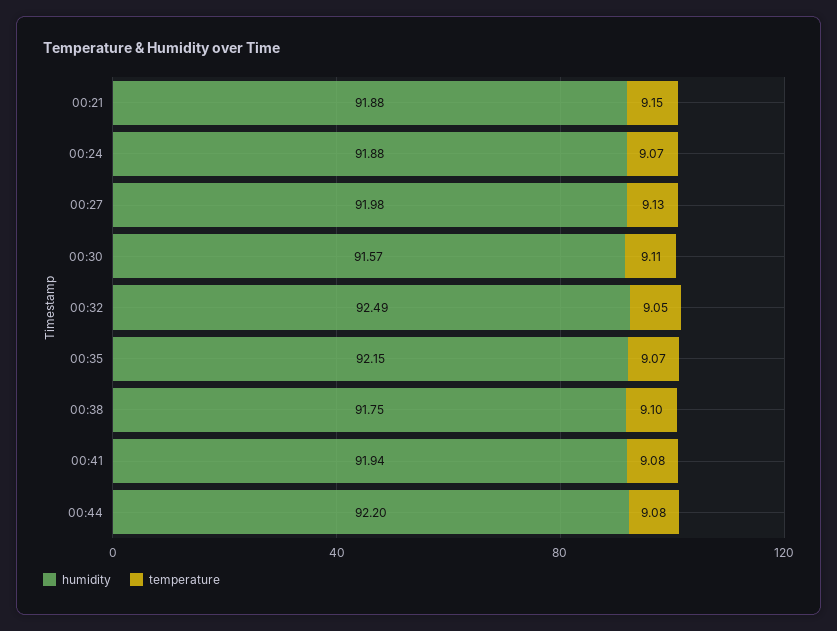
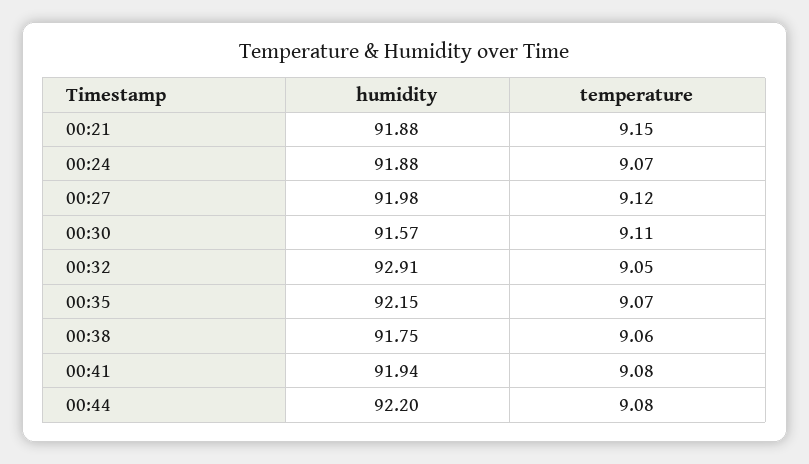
  {
    "humidity": {
      "00:21": 91.88,
      "00:24": 91.88,
      "00:27": 91.98,
      "00:30": 91.57,
-     "00:32": 92.49,
+     "00:32": 92.91,
      "00:35": 92.15,
      "00:38": 91.75,
      "00:41": 91.94,
      "00:44": 92.2
    },
    "temperature": {
      "00:21": 9.15,
      "00:24": 9.07,
-     "00:27": 9.13,
+     "00:27": 9.12,
      "00:30": 9.11,
      "00:32": 9.05,
      "00:35": 9.07,
-     "00:38": 9.1,
+     "00:38": 9.06,
      "00:41": 9.08,
      "00:44": 9.08
    }
  }

